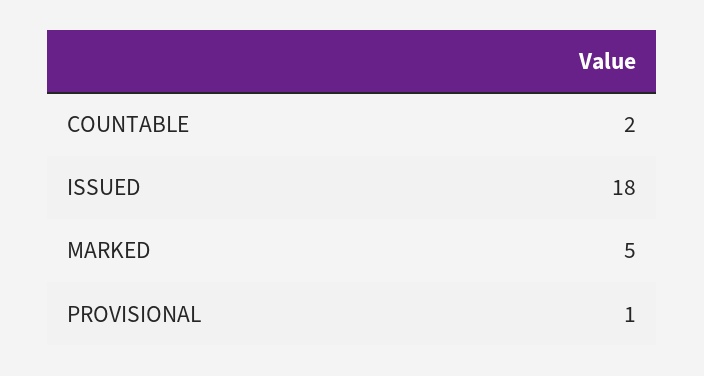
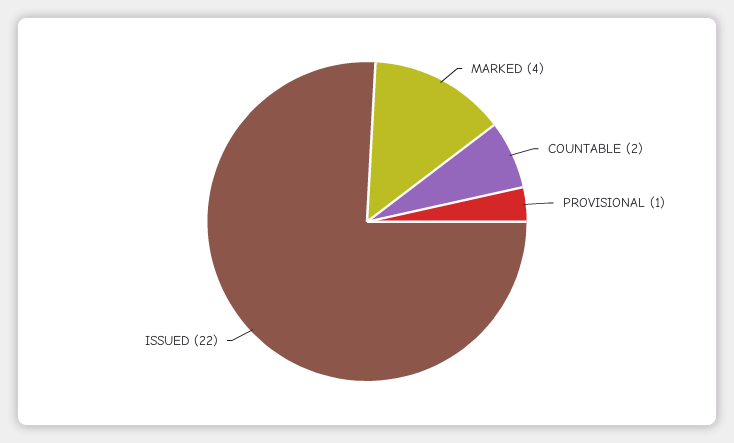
  {
    "COUNTABLE": 2,
-   "ISSUED": 18,
+   "ISSUED": 22,
-   "MARKED": 5,
+   "MARKED": 4,
    "PROVISIONAL": 1
  }

